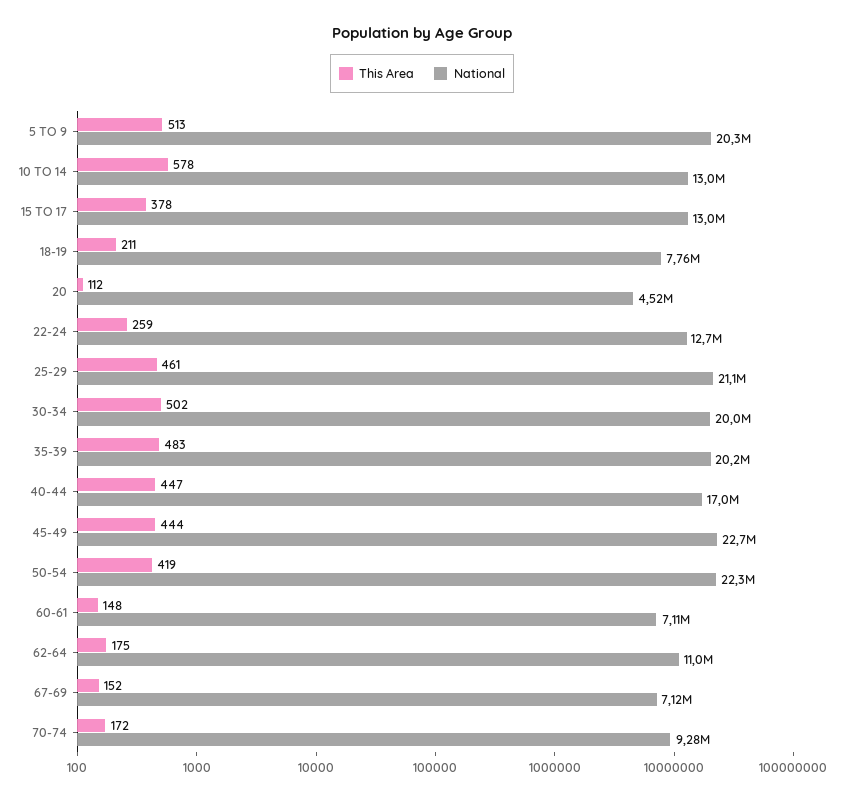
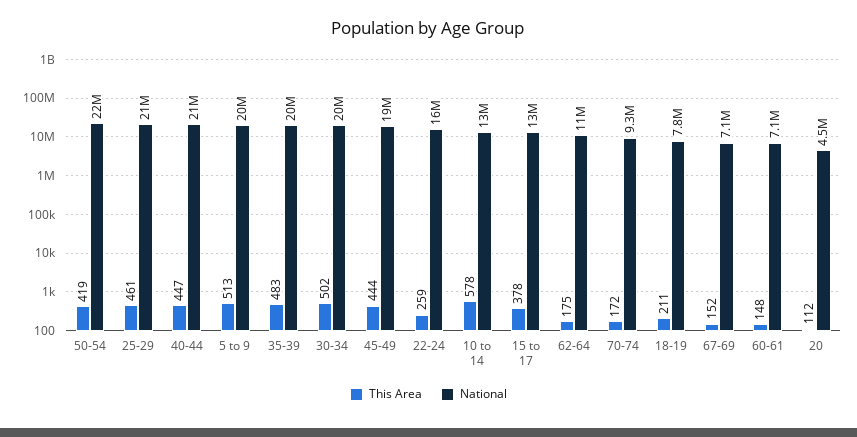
  {
    "This Area": {
      "5 TO 9": 513,
      "10 TO 14": 578,
      "15 TO 17": 378,
      "18-19": 211,
      "20": 112,
      "22-24": 259,
      "25-29": 461,
      "30-34": 502,
      "35-39": 483,
      "40-44": 447,
      "45-49": 444,
      "50-54": 419,
      "60-61": 148,
      "62-64": 175,
      "67-69": 152,
      "70-74": 172
    },
    "National": {
      "5 TO 9": 20300000,
      "10 TO 14": 13000000,
      "15 TO 17": 13000000,
      "18-19": 7760000,
      "20": 4520000,
-     "22-24": 12700000,
+     "22-24": 16000000,
      "25-29": 21100000,
      "30-34": 20000000,
      "35-39": 20200000,
-     "40-44": 17000000,
+     "40-44": 21000000,
-     "45-49": 22700000,
+     "45-49": 19000000,
      "50-54": 22300000,
      "60-61": 7110000,
      "62-64": 11000000,
      "67-69": 7120000,
      "70-74": 9280000
    }
  }

